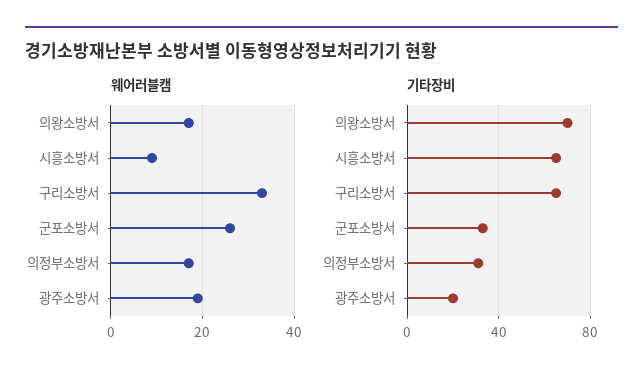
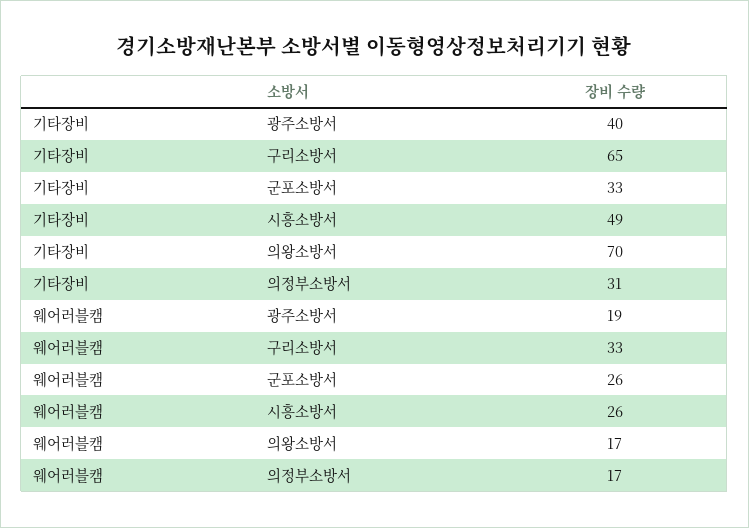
  {
    "웨어러블캠": {
      "의왕소방서": 17,
-     "시흥소방서": 10,
+     "시흥소방서": 26,
      "구리소방서": 33,
      "군포소방서": 26,
      "의정부소방서": 17,
      "광주소방서": 19
    },
    "기타장비": {
      "의왕소방서": 70,
-     "시흥소방서": 65,
+     "시흥소방서": 49,
      "구리소방서": 65,
      "군포소방서": 33,
      "의정부소방서": 31,
-     "광주소방서": 20
+     "광주소방서": 40
    }
  }

